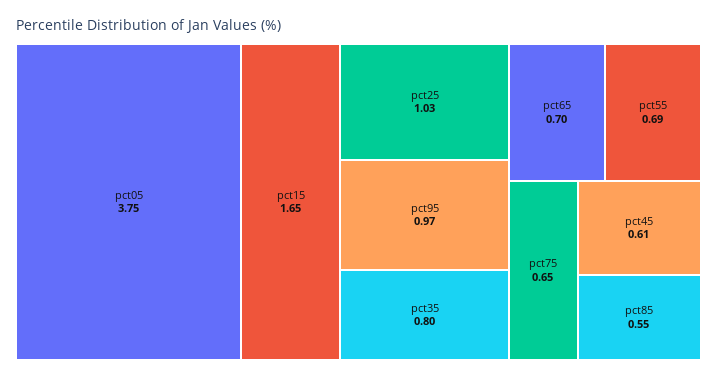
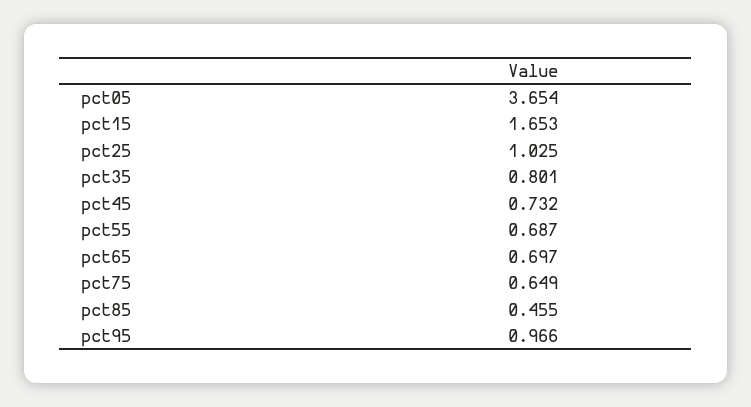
  {
-   "pct05": 3.75,
+   "pct05": 3.654,
    "pct15": 1.653,
    "pct25": 1.025,
    "pct95": 0.966,
    "pct35": 0.801,
    "pct65": 0.697,
    "pct55": 0.687,
    "pct75": 0.649,
-   "pct45": 0.61,
+   "pct45": 0.732,
-   "pct85": 0.55
+   "pct85": 0.455
  }

